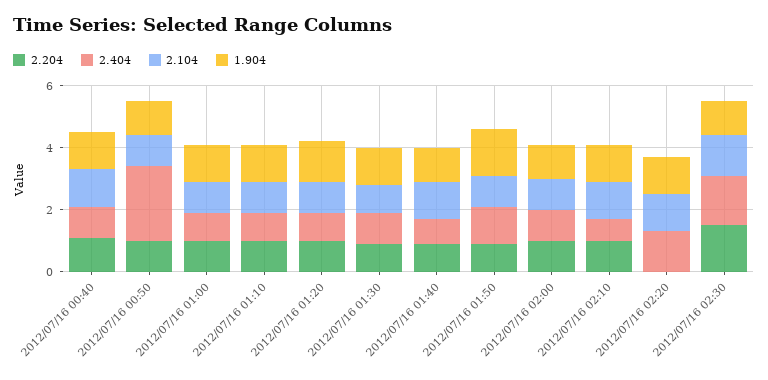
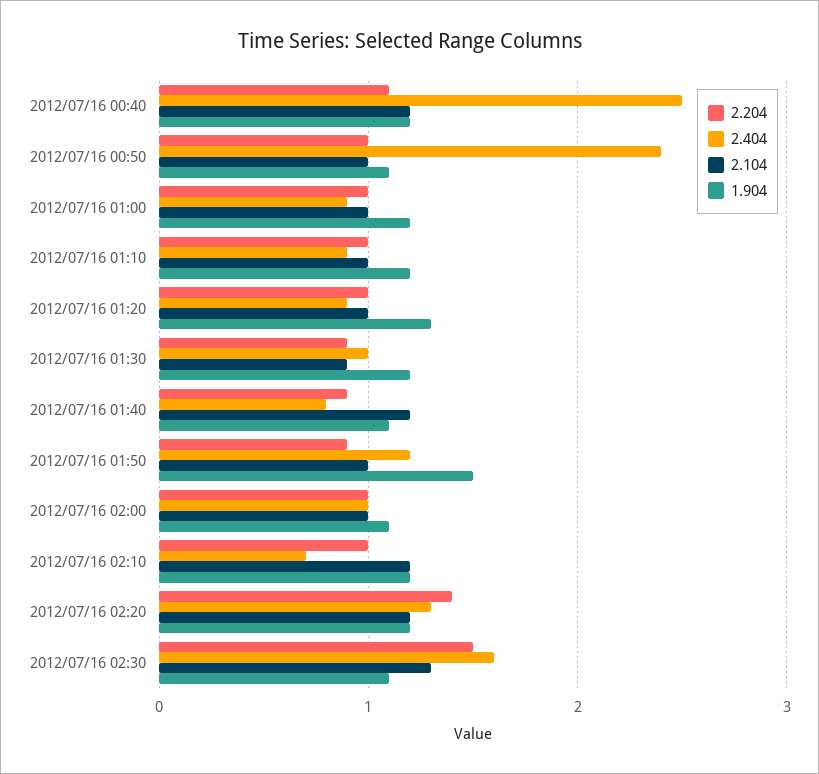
  {
    "2.204": {
      "2012/07/16 00:40": 1.1,
      "2012/07/16 00:50": 1,
      "2012/07/16 01:00": 1,
      "2012/07/16 01:10": 1,
      "2012/07/16 01:20": 1,
      "2012/07/16 01:30": 0.9,
      "2012/07/16 01:40": 0.9,
      "2012/07/16 01:50": 0.9,
      "2012/07/16 02:00": 1,
      "2012/07/16 02:10": 1,
-     "2012/07/16 02:20": 0,
+     "2012/07/16 02:20": 1.4,
      "2012/07/16 02:30": 1.5
    },
    "2.404": {
-     "2012/07/16 00:40": 1,
+     "2012/07/16 00:40": 2.5,
      "2012/07/16 00:50": 2.4,
      "2012/07/16 01:00": 0.9,
      "2012/07/16 01:10": 0.9,
      "2012/07/16 01:20": 0.9,
      "2012/07/16 01:30": 1,
      "2012/07/16 01:40": 0.8,
      "2012/07/16 01:50": 1.2,
      "2012/07/16 02:00": 1,
      "2012/07/16 02:10": 0.7,
      "2012/07/16 02:20": 1.3,
      "2012/07/16 02:30": 1.6
    },
    "2.104": {
      "2012/07/16 00:40": 1.2,
      "2012/07/16 00:50": 1,
      "2012/07/16 01:00": 1,
      "2012/07/16 01:10": 1,
      "2012/07/16 01:20": 1,
      "2012/07/16 01:30": 0.9,
      "2012/07/16 01:40": 1.2,
      "2012/07/16 01:50": 1,
      "2012/07/16 02:00": 1,
      "2012/07/16 02:10": 1.2,
      "2012/07/16 02:20": 1.2,
      "2012/07/16 02:30": 1.3
    },
    "1.904": {
      "2012/07/16 00:40": 1.2,
      "2012/07/16 00:50": 1.1,
      "2012/07/16 01:00": 1.2,
      "2012/07/16 01:10": 1.2,
      "2012/07/16 01:20": 1.3,
      "2012/07/16 01:30": 1.2,
      "2012/07/16 01:40": 1.1,
      "2012/07/16 01:50": 1.5,
      "2012/07/16 02:00": 1.1,
      "2012/07/16 02:10": 1.2,
      "2012/07/16 02:20": 1.2,
      "2012/07/16 02:30": 1.1
    }
  }

